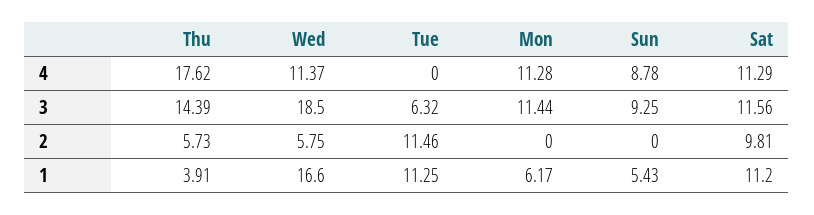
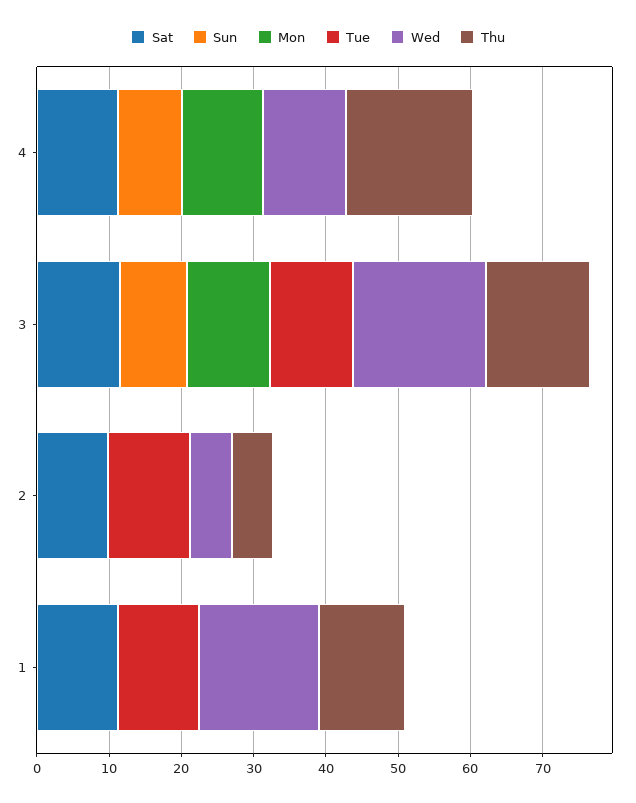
  {
    "Thu": {
      "4": 17.62,
      "3": 14.39,
      "2": 5.73,
-     "1": 3.91
+     "1": 12
    },
    "Wed": {
      "4": 11.37,
      "3": 18.5,
      "2": 5.75,
      "1": 16.6
    },
    "Tue": {
      "4": 0,
-     "3": 6.32,
+     "3": 12,
      "2": 11.46,
      "1": 11.25
    },
    "Mon": {
      "4": 11.28,
      "3": 11.44,
      "2": 0,
-     "1": 6.17
+     "1": 0
    },
    "Sun": {
      "4": 8.78,
      "3": 9.25,
      "2": 0,
-     "1": 5.43
+     "1": 0
    },
    "Sat": {
      "4": 11.29,
      "3": 11.56,
      "2": 9.81,
      "1": 11.2
    }
  }

